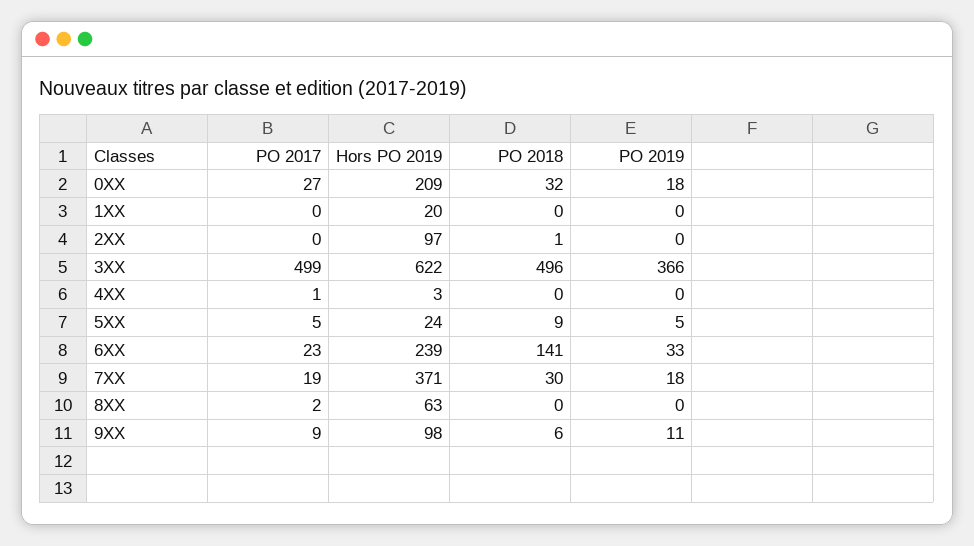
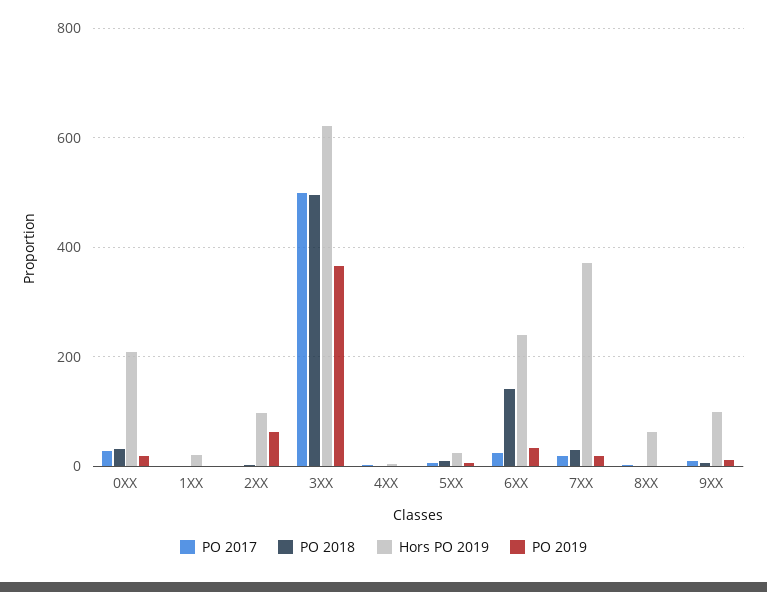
  {
    "PO 2017": {
      "0XX": 27,
      "1XX": 0,
      "2XX": 0,
      "3XX": 499,
      "4XX": 1,
      "5XX": 5,
      "6XX": 23,
      "7XX": 19,
      "8XX": 2,
      "9XX": 9
    },
    "Hors PO 2019": {
      "0XX": 209,
      "1XX": 20,
      "2XX": 97,
      "3XX": 622,
      "4XX": 3,
      "5XX": 24,
      "6XX": 239,
      "7XX": 371,
      "8XX": 63,
      "9XX": 98
    },
    "PO 2018": {
      "0XX": 32,
      "1XX": 0,
      "2XX": 1,
      "3XX": 496,
      "4XX": 0,
      "5XX": 9,
      "6XX": 141,
      "7XX": 30,
      "8XX": 0,
      "9XX": 6
    },
    "PO 2019": {
      "0XX": 18,
      "1XX": 0,
-     "2XX": 0,
+     "2XX": 60,
      "3XX": 366,
      "4XX": 0,
      "5XX": 5,
      "6XX": 33,
      "7XX": 18,
      "8XX": 0,
      "9XX": 11
    }
  }

